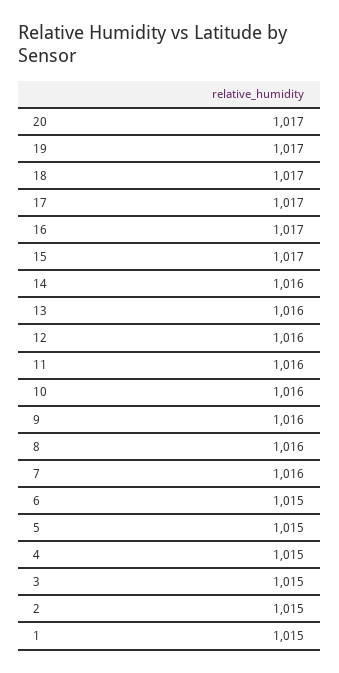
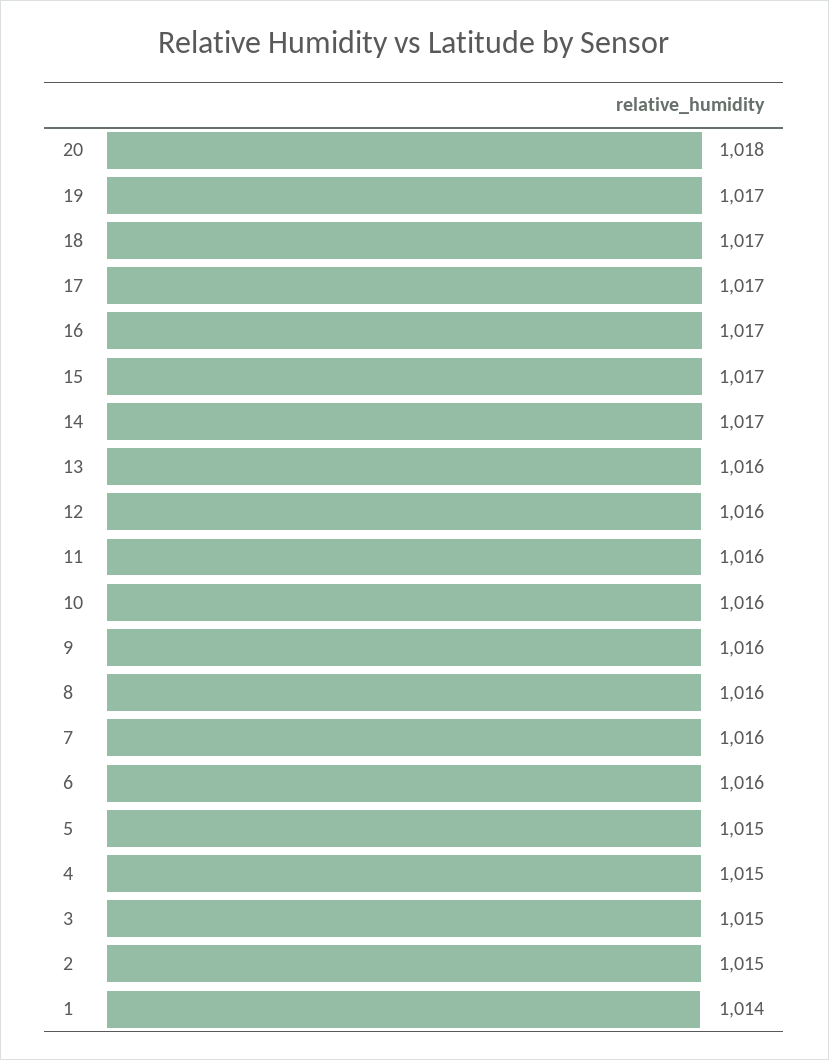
  {
-   "20": 1017,
+   "20": 1018,
    "19": 1017,
    "18": 1017,
    "17": 1017,
    "16": 1017,
    "15": 1017,
-   "14": 1016,
+   "14": 1017,
    "13": 1016,
    "12": 1016,
    "11": 1016,
    "10": 1016,
    "9": 1016,
    "8": 1016,
    "7": 1016,
-   "6": 1015,
+   "6": 1016,
    "5": 1015,
    "4": 1015,
    "3": 1015,
    "2": 1015,
-   "1": 1015
+   "1": 1014
  }

